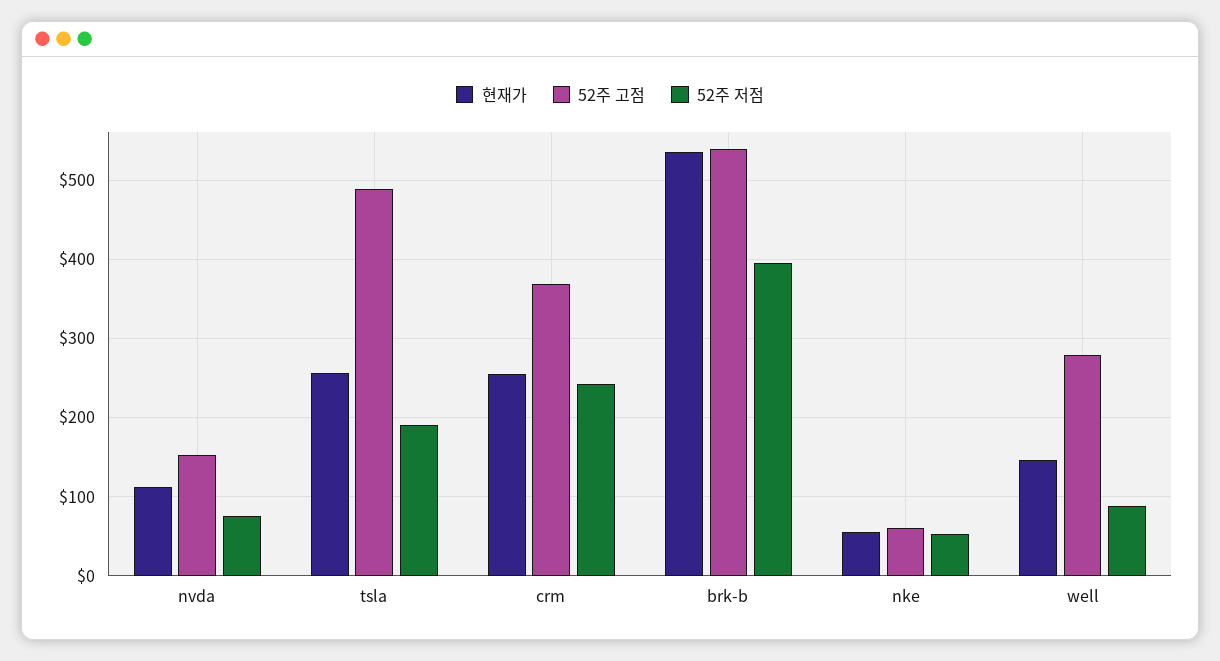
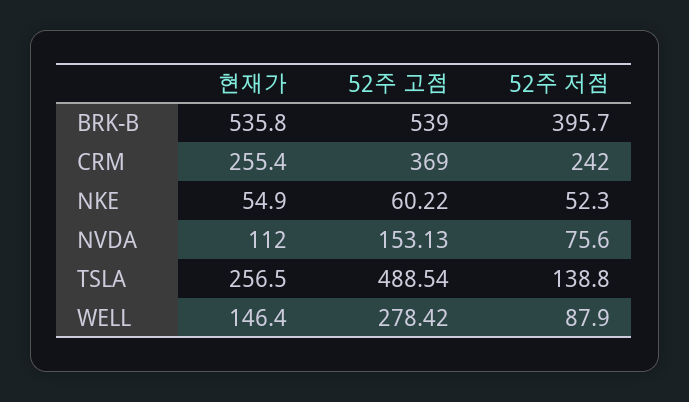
  {
    "현재가": {
      "nvda": 112,
      "tsla": 256.5,
      "crm": 255.4,
      "brk-b": 535.8,
      "nke": 54.9,
      "well": 146.4
    },
    "52주 고점": {
      "nvda": 153.13,
      "tsla": 488.54,
      "crm": 369,
      "brk-b": 539,
      "nke": 60.22,
      "well": 278.42
    },
    "52주 저점": {
      "nvda": 75.6,
-     "tsla": 190,
+     "tsla": 138.8,
      "crm": 242,
      "brk-b": 395.7,
      "nke": 52.3,
      "well": 87.9
    }
  }

